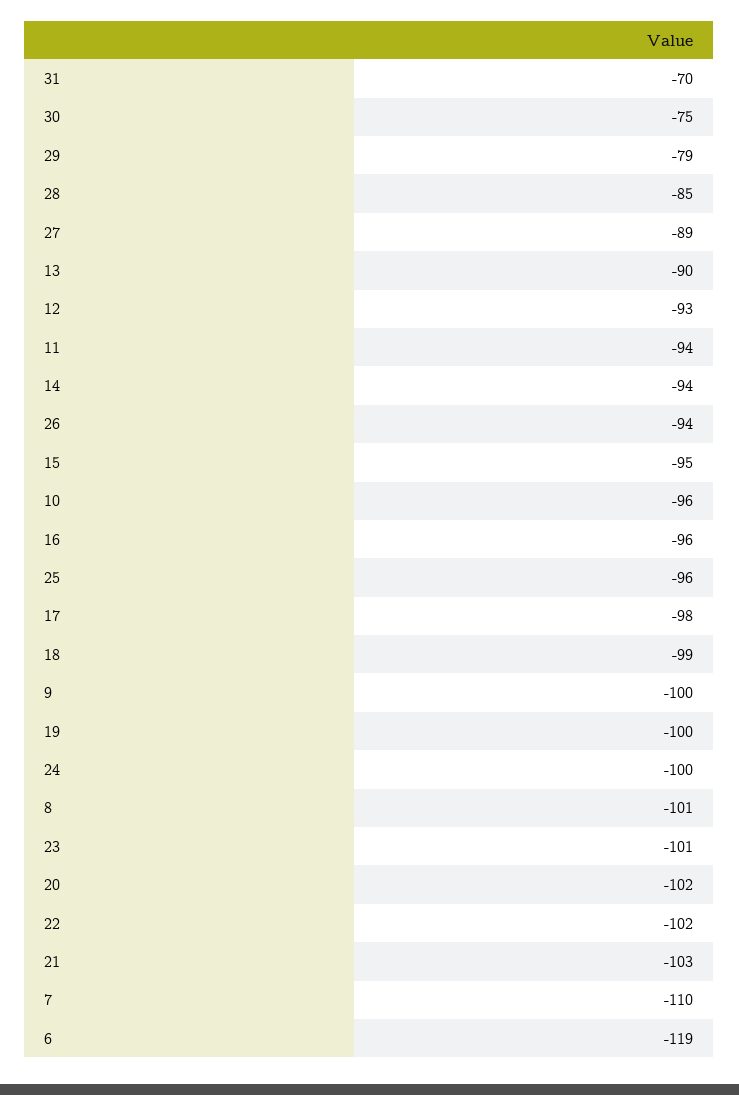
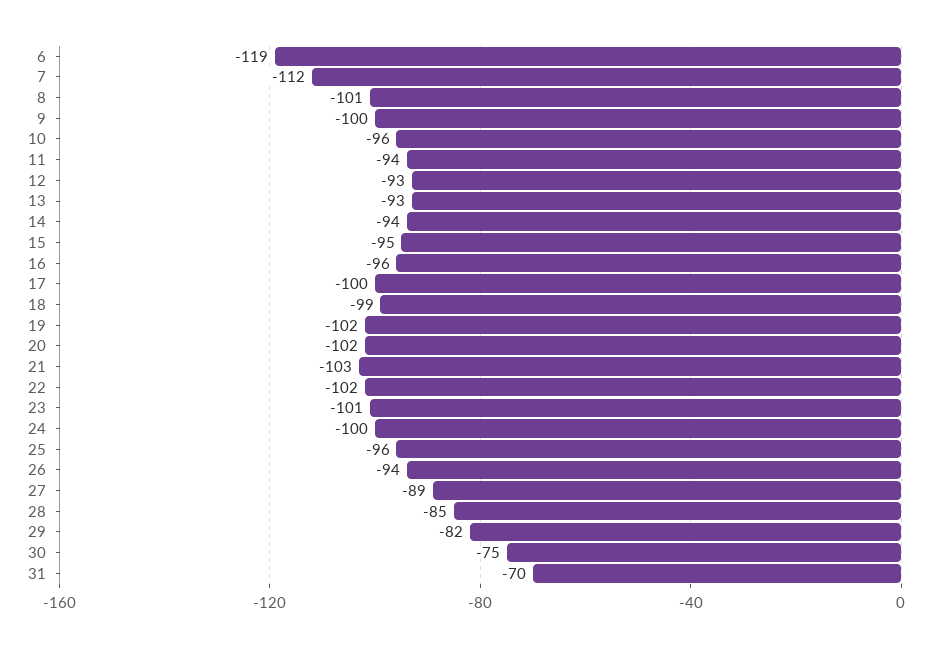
  {
    "31": -70,
    "30": -75,
-   "29": -79,
+   "29": -82,
    "28": -85,
    "27": -89,
-   "13": -90,
+   "13": -93,
    "12": -93,
    "11": -94,
    "14": -94,
    "26": -94,
    "15": -95,
    "10": -96,
    "16": -96,
    "25": -96,
-   "17": -98,
+   "17": -100,
    "18": -99,
    "9": -100,
-   "19": -100,
+   "19": -102,
    "24": -100,
    "8": -101,
    "23": -101,
    "20": -102,
    "22": -102,
    "21": -103,
-   "7": -110,
+   "7": -112,
    "6": -119
  }

